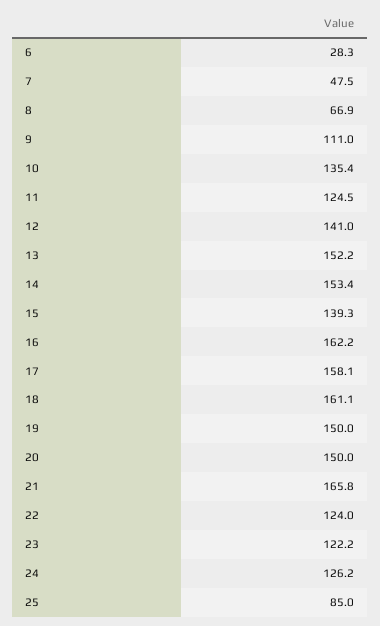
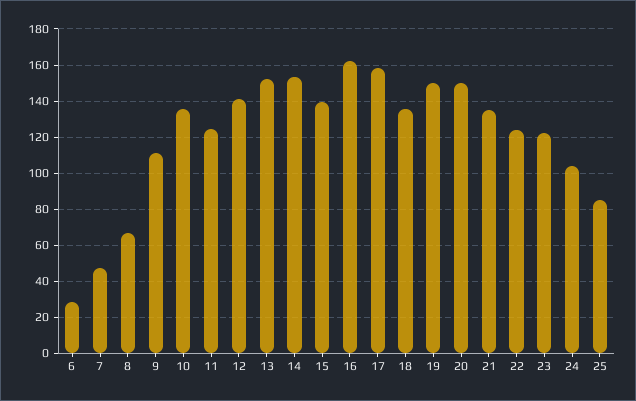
  {
    "6": 28.3,
    "7": 47.5,
    "8": 66.9,
    "9": 111,
    "10": 135.4,
    "11": 124.5,
    "12": 141,
    "13": 152.2,
    "14": 153.4,
    "15": 139.3,
    "16": 162.2,
    "17": 158.1,
-   "18": 161.1,
+   "18": 135,
    "19": 150,
    "20": 150,
-   "21": 165.8,
+   "21": 135,
    "22": 124,
    "23": 122.2,
-   "24": 126.2,
+   "24": 105,
    "25": 85
  }

